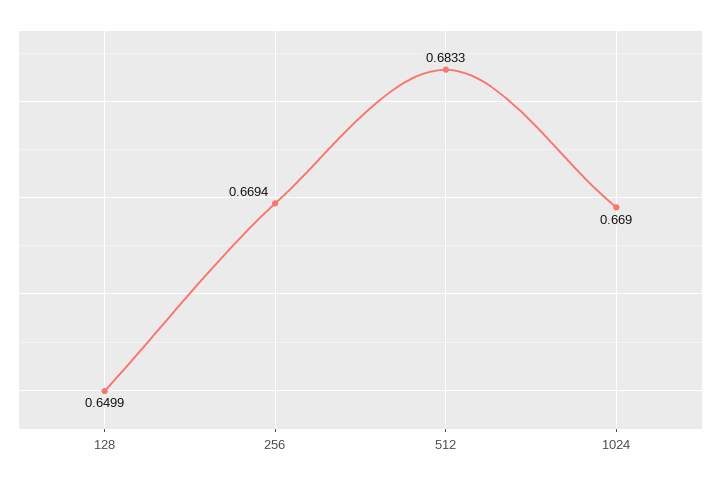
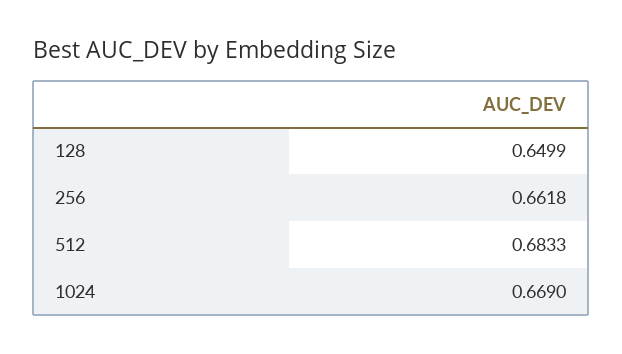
  {
    "128": 0.6499,
-   "256": 0.6694,
+   "256": 0.6618,
    "512": 0.6833,
    "1024": 0.669
  }

